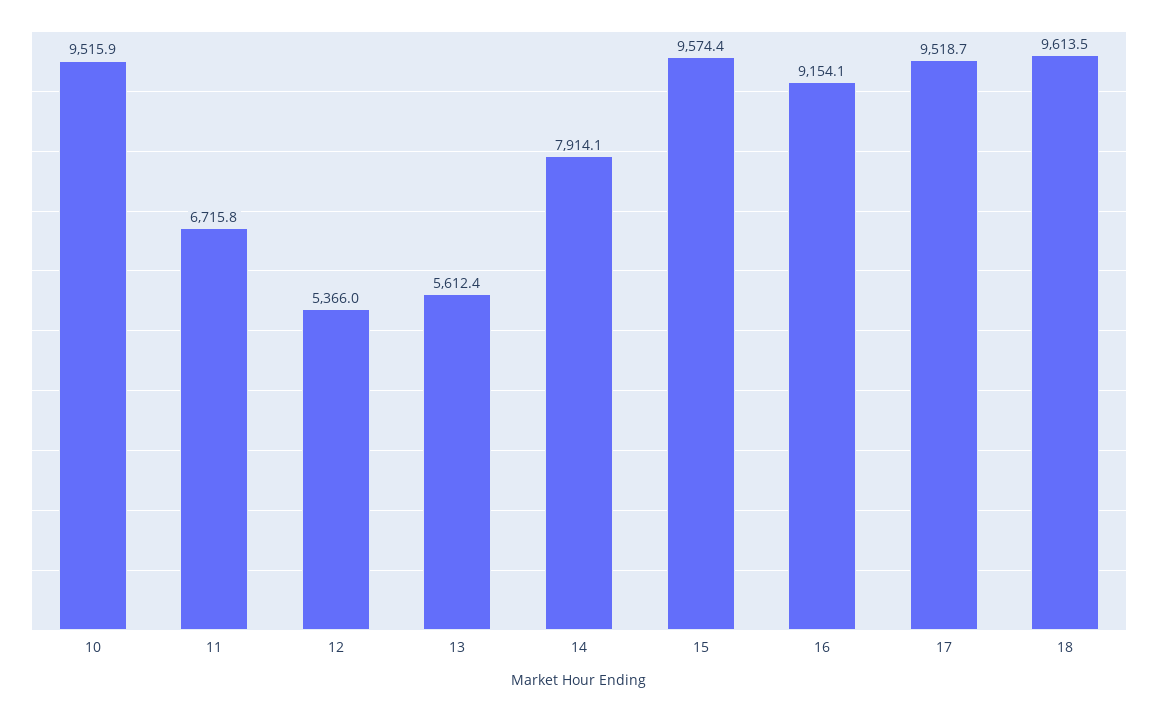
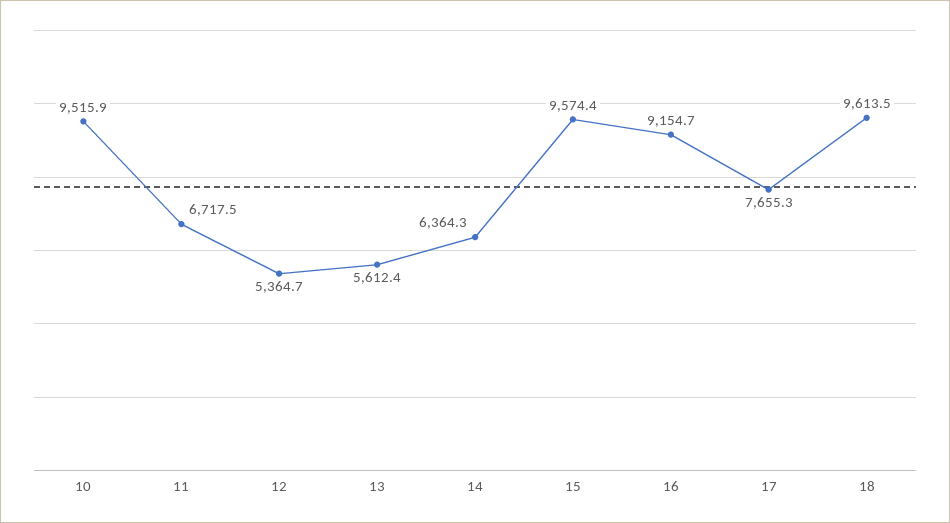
  {
    "10": 9515.9,
-   "11": 6715.8,
+   "11": 6717.5,
-   "12": 5366,
+   "12": 5364.7,
    "13": 5612.4,
-   "14": 7914.1,
+   "14": 6364.3,
    "15": 9574.4,
-   "16": 9154.1,
+   "16": 9154.7,
-   "17": 9518.7,
+   "17": 7655.3,
    "18": 9613.5
  }

